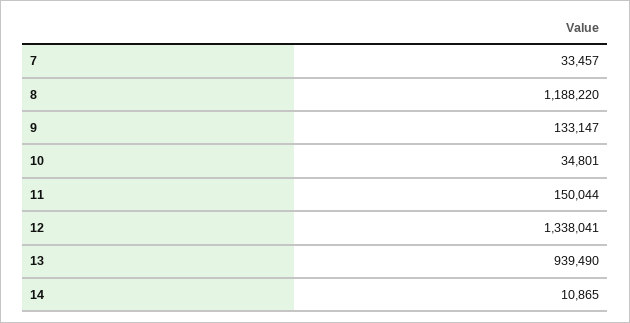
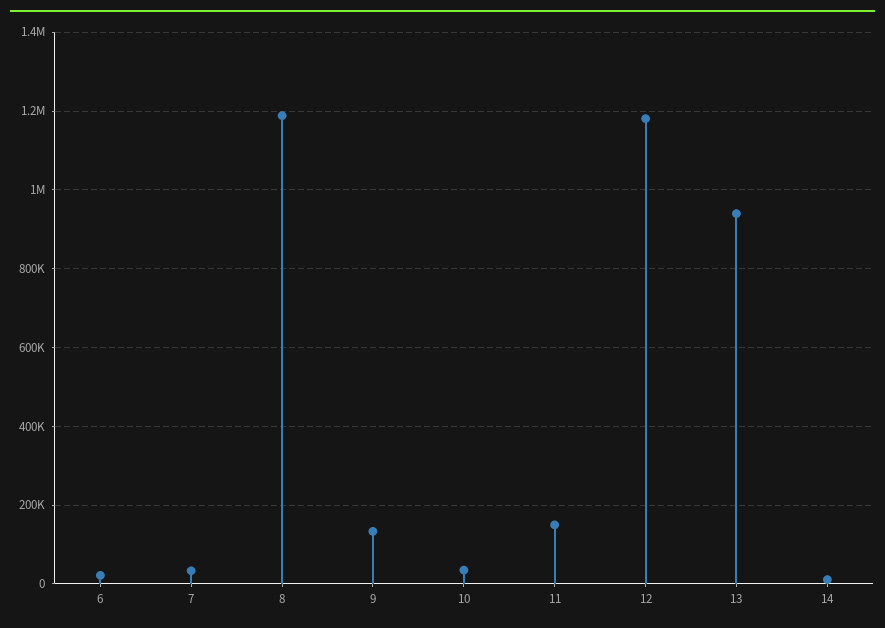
  {
    "7": 33457,
    "8": 1188220,
    "9": 133147,
    "10": 34801,
    "11": 150044,
-   "12": 1338041,
+   "12": 1180000,
    "13": 939490,
-   "14": 10865
+   "14": 10865,
+   "6": 20000
  }

